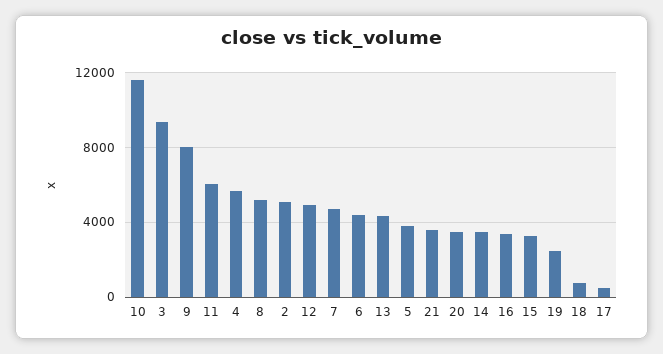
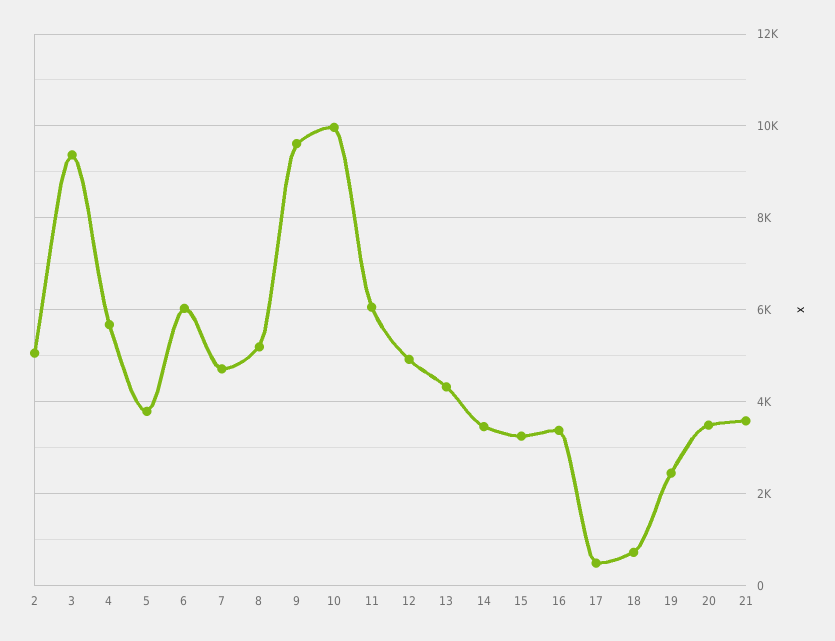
  {
-   "10": 11500,
+   "10": 10000,
    "3": 9400,
-   "9": 8000,
+   "9": 9600,
    "11": 6000,
    "4": 5600,
    "8": 5200,
    "2": 5000,
    "12": 5000,
    "7": 4800,
-   "6": 4500,
+   "6": 6000,
    "13": 4400,
    "5": 3800,
    "21": 3600,
    "20": 3400,
    "14": 3400,
    "16": 3400,
    "15": 3200,
    "19": 2400,
    "18": 800,
    "17": 400
  }

